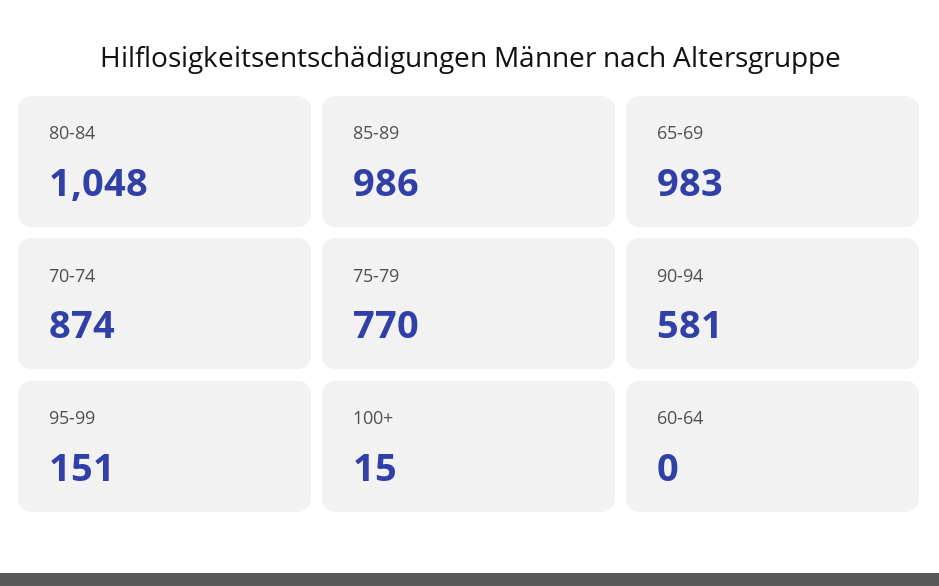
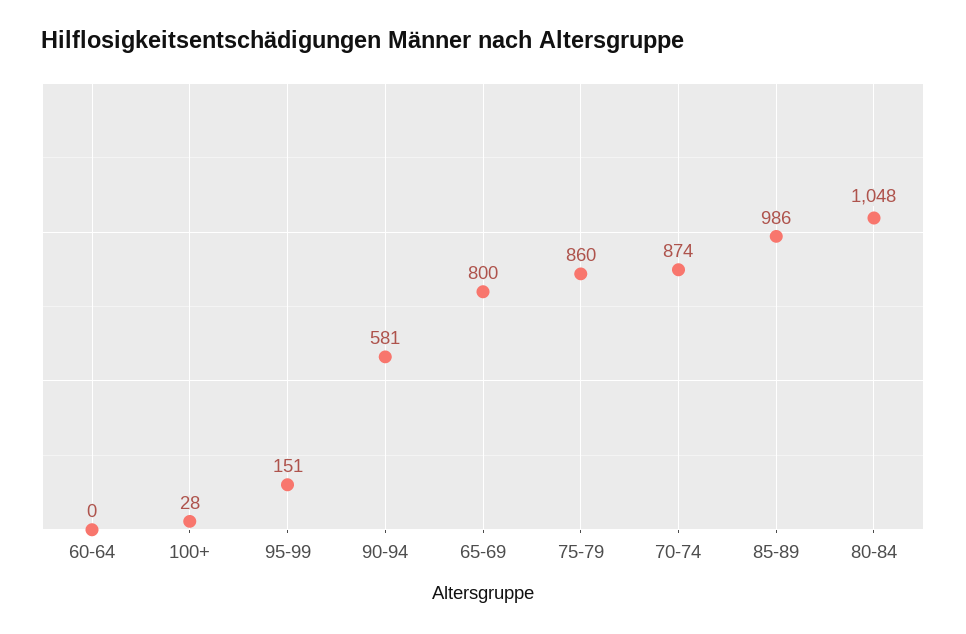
  {
    "80-84": 1048,
    "85-89": 986,
-   "65-69": 983,
+   "65-69": 800,
    "70-74": 874,
-   "75-79": 770,
+   "75-79": 860,
    "90-94": 581,
    "95-99": 151,
-   "100+": 15,
+   "100+": 28,
    "60-64": 0
  }

